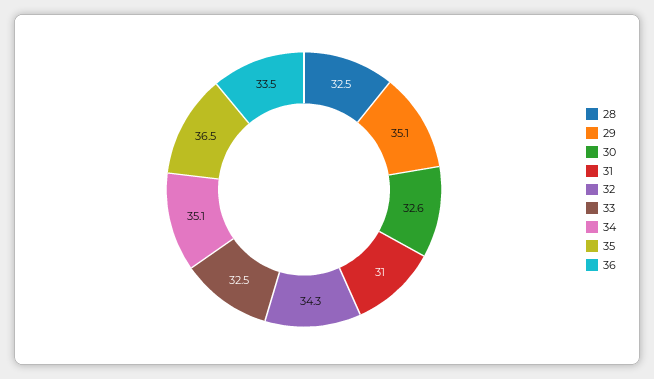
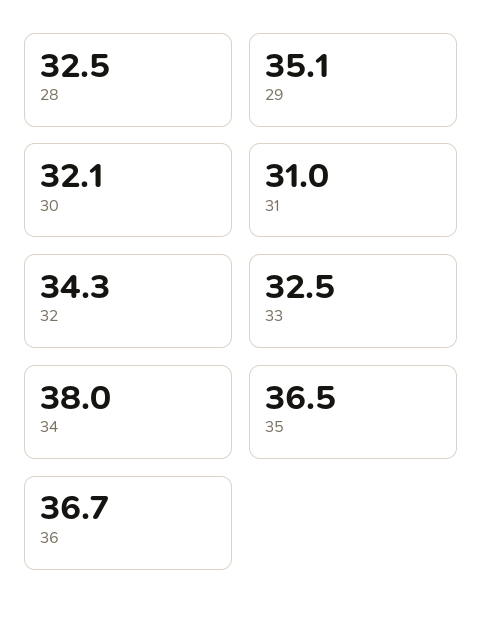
  {
    "28": 32.5,
    "29": 35.1,
-   "30": 32.6,
+   "30": 32.1,
    "31": 31,
    "32": 34.3,
    "33": 32.5,
-   "34": 35.1,
+   "34": 38,
    "35": 36.5,
-   "36": 33.5
+   "36": 36.7
  }

